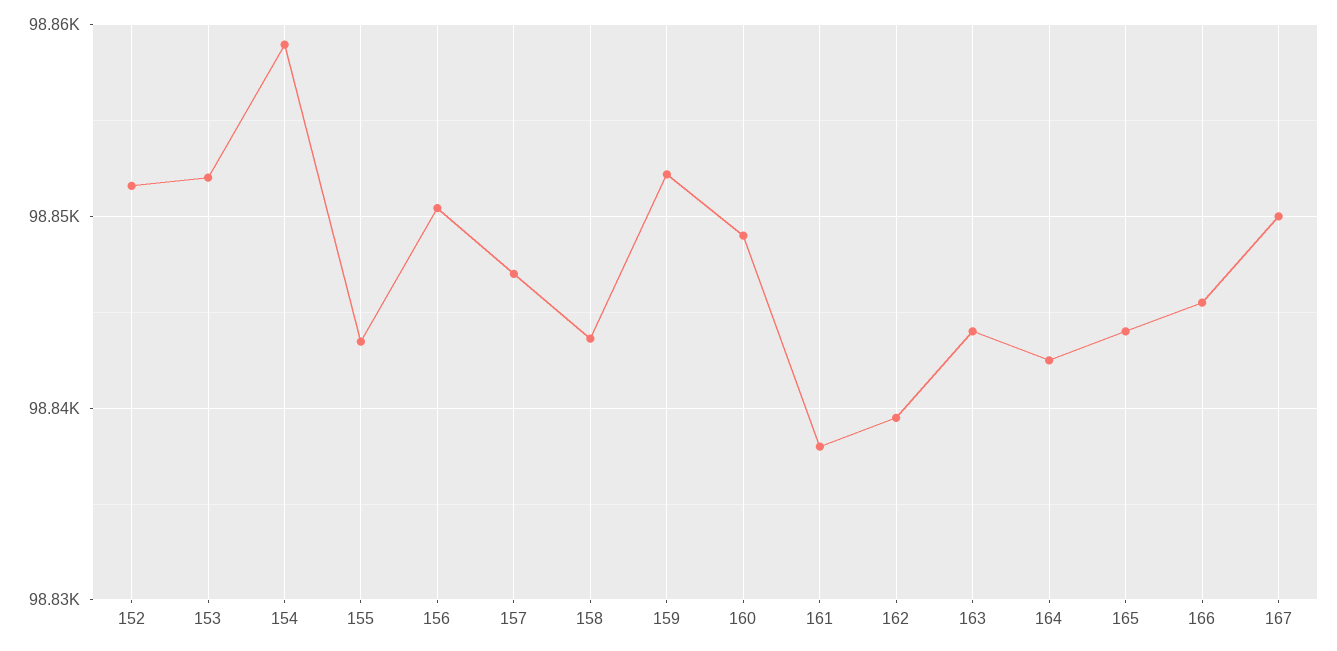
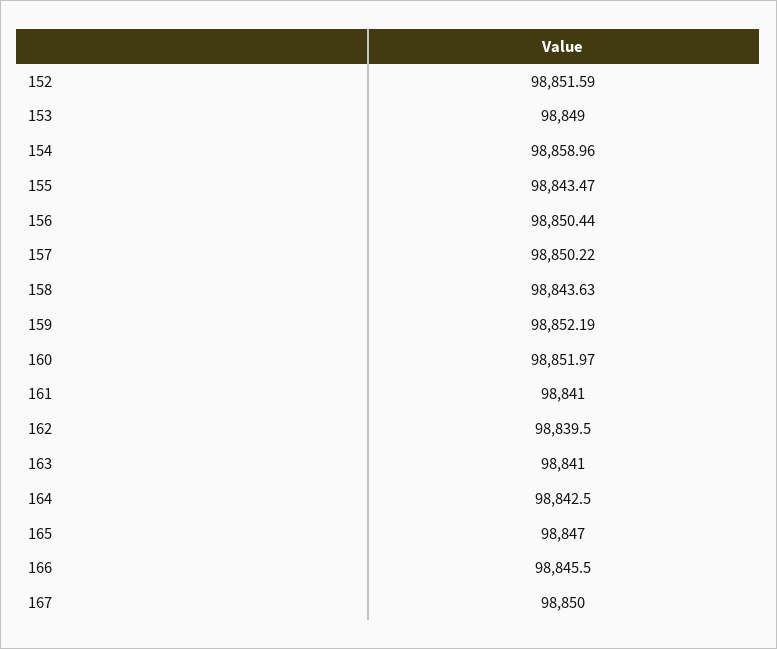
  {
    "152": 98851.59,
-   "153": 98852,
+   "153": 98849,
    "154": 98858.96,
    "155": 98843.47,
    "156": 98850.44,
-   "157": 98847,
+   "157": 98850.22,
    "158": 98843.63,
    "159": 98852.19,
-   "160": 98849,
+   "160": 98851.97,
-   "161": 98838,
+   "161": 98841,
    "162": 98839.5,
-   "163": 98844,
+   "163": 98841,
    "164": 98842.5,
-   "165": 98844,
+   "165": 98847,
    "166": 98845.5,
    "167": 98850
  }

